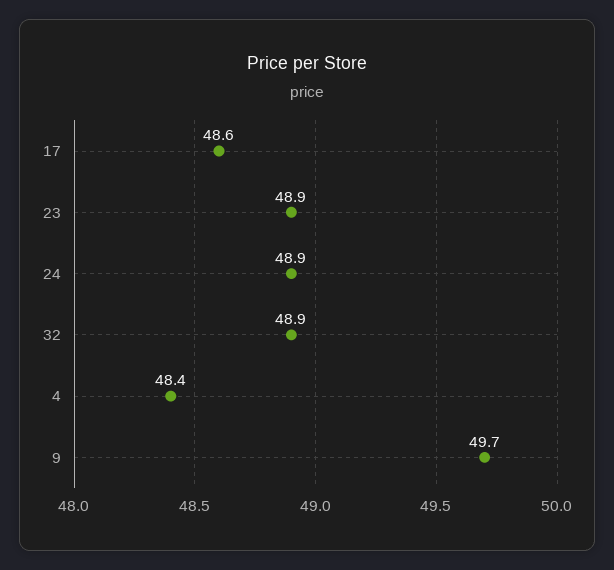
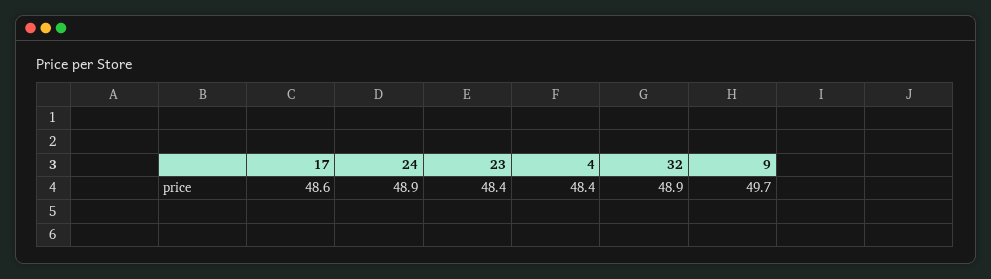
  {
    "17": 48.6,
-   "23": 48.9,
+   "23": 48.4,
    "24": 48.9,
    "32": 48.9,
    "4": 48.4,
    "9": 49.7
  }

